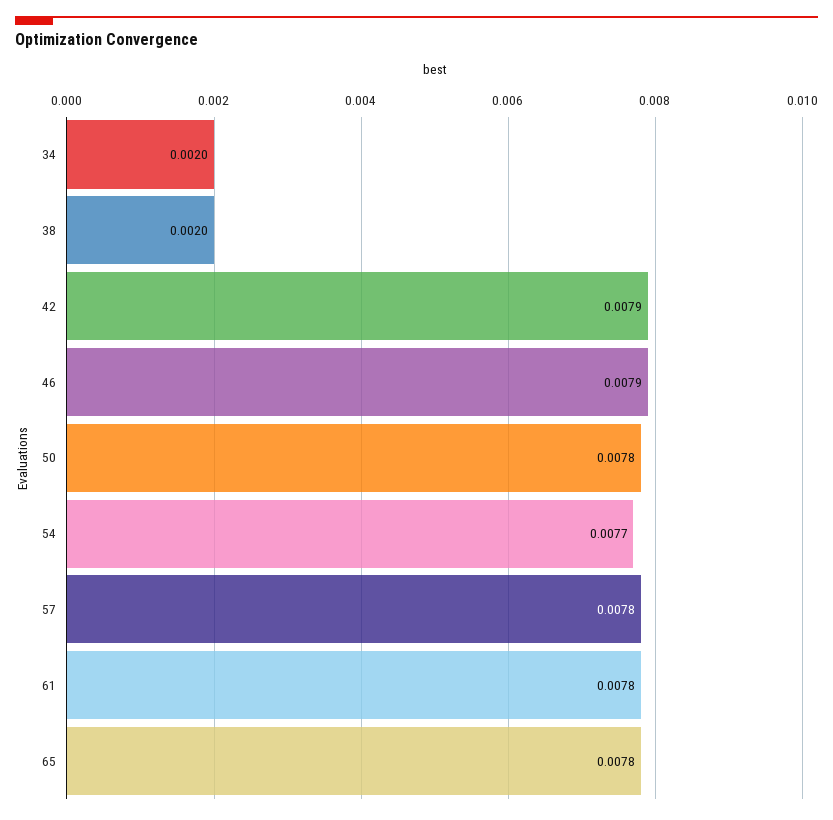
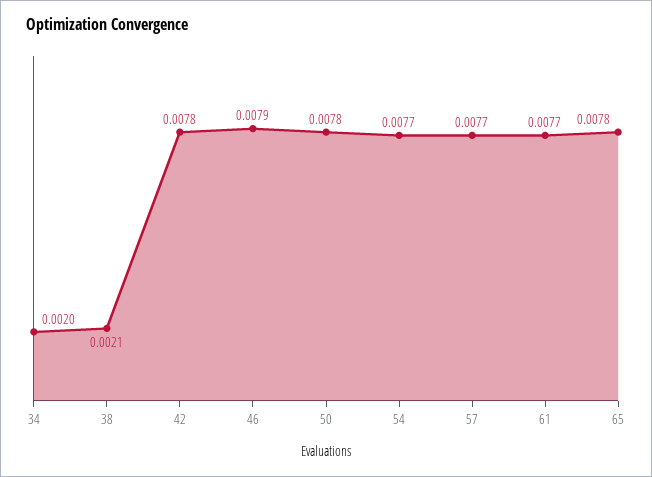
  {
    "34": 0.002,
-   "38": 0.002,
+   "38": 0.0021,
-   "42": 0.0079,
+   "42": 0.0078,
    "46": 0.0079,
    "50": 0.0078,
    "54": 0.0077,
-   "57": 0.0078,
+   "57": 0.0077,
-   "61": 0.0078,
+   "61": 0.0077,
    "65": 0.0078
  }

